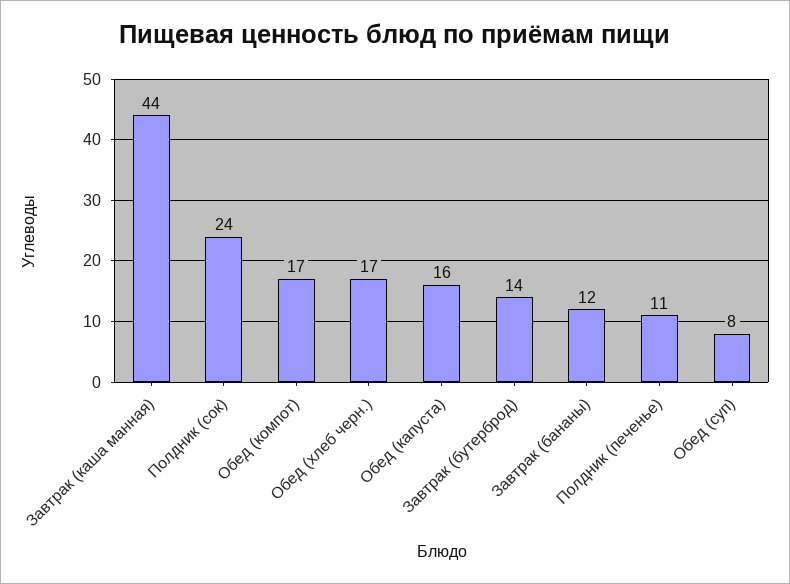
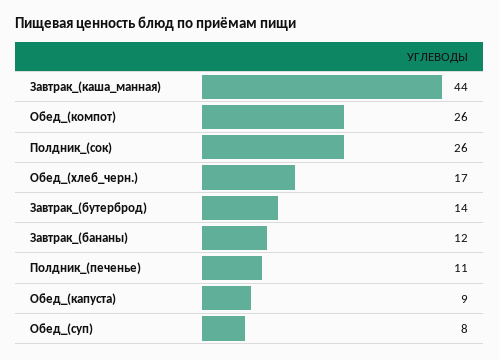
  {
    "Завтрак (каша манная)": 44,
-   "Полдник (сок)": 24,
+   "Полдник (сок)": 26,
-   "Обед (компот)": 17,
+   "Обед (компот)": 26,
    "Обед (хлеб черн.)": 17,
-   "Обед (капуста)": 16,
+   "Обед (капуста)": 9,
    "Завтрак (бутерброд)": 14,
    "Завтрак (бананы)": 12,
    "Полдник (печенье)": 11,
    "Обед (суп)": 8
  }

